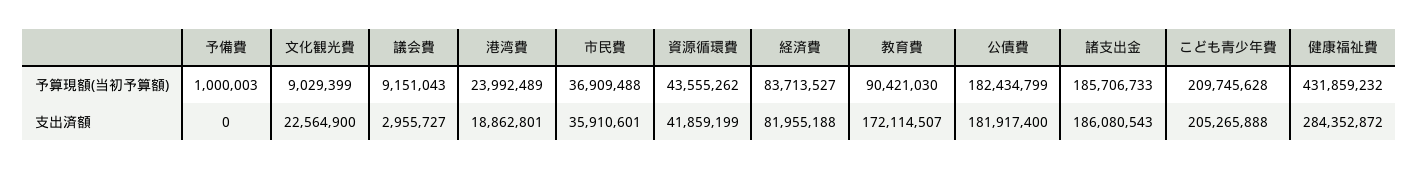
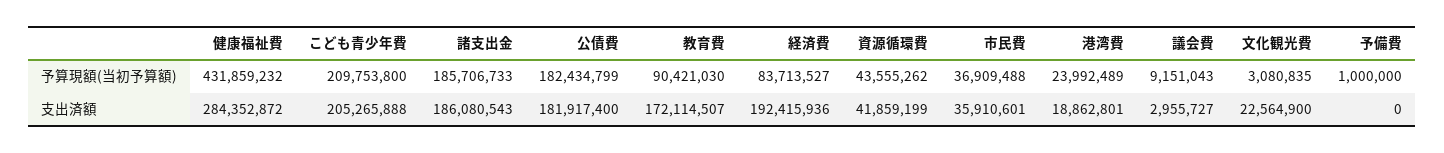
  {
    "予備費": {
-     "予算現額(当初予算額)": 1000003,
+     "予算現額(当初予算額)": 1000000,
      "支出済額": 0
    },
    "文化観光費": {
-     "予算現額(当初予算額)": 9029399,
+     "予算現額(当初予算額)": 3080835,
      "支出済額": 22564900
    },
    "議会費": {
      "予算現額(当初予算額)": 9151043,
      "支出済額": 2955727
    },
    "港湾費": {
      "予算現額(当初予算額)": 23992489,
      "支出済額": 18862801
    },
    "市民費": {
      "予算現額(当初予算額)": 36909488,
      "支出済額": 35910601
    },
    "資源循環費": {
      "予算現額(当初予算額)": 43555262,
      "支出済額": 41859199
    },
    "経済費": {
      "予算現額(当初予算額)": 83713527,
-     "支出済額": 81955188
+     "支出済額": 192415936
    },
    "教育費": {
      "予算現額(当初予算額)": 90421030,
      "支出済額": 172114507
    },
    "公債費": {
      "予算現額(当初予算額)": 182434799,
      "支出済額": 181917400
    },
    "諸支出金": {
      "予算現額(当初予算額)": 185706733,
      "支出済額": 186080543
    },
    "こども青少年費": {
-     "予算現額(当初予算額)": 209745628,
+     "予算現額(当初予算額)": 209753800,
      "支出済額": 205265888
    },
    "健康福祉費": {
      "予算現額(当初予算額)": 431859232,
      "支出済額": 284352872
    }
  }

